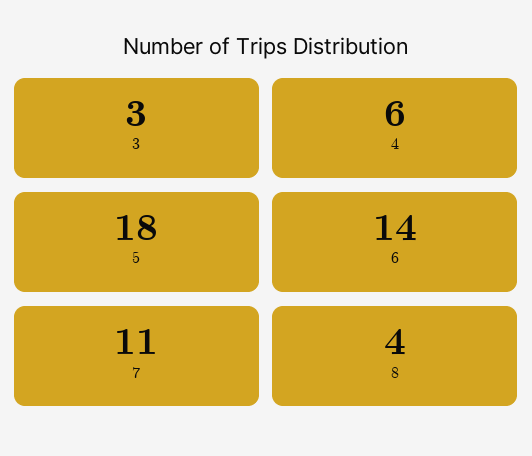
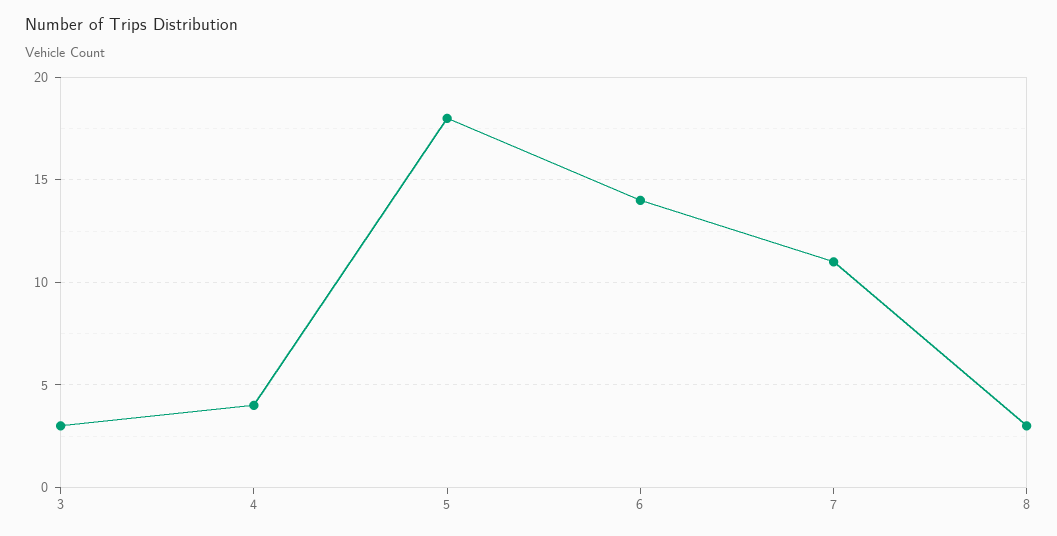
  {
    "3": 3,
-   "4": 6,
+   "4": 4,
    "5": 18,
    "6": 14,
    "7": 11,
-   "8": 4
+   "8": 3
  }

